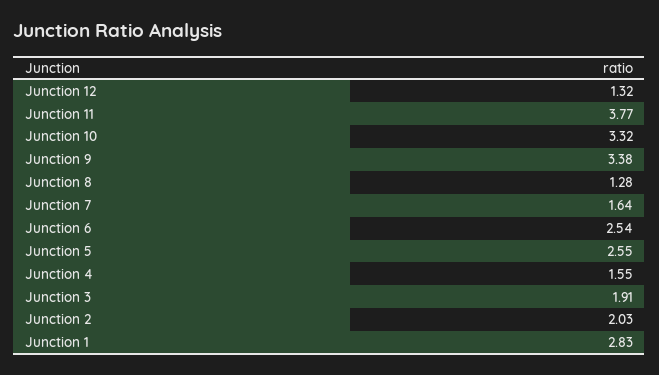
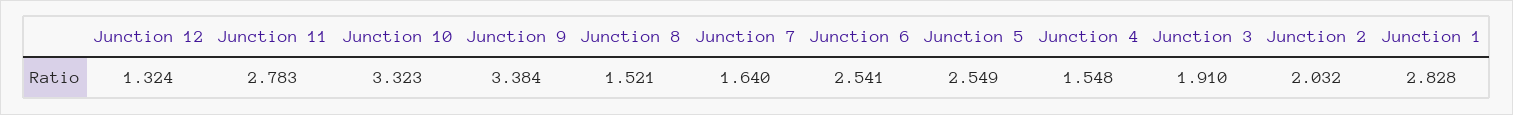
  {
    "Junction 12": 1.324,
-   "Junction 11": 3.77,
+   "Junction 11": 2.783,
    "Junction 10": 3.323,
    "Junction 9": 3.384,
-   "Junction 8": 1.28,
+   "Junction 8": 1.521,
    "Junction 7": 1.64,
    "Junction 6": 2.541,
    "Junction 5": 2.549,
    "Junction 4": 1.548,
    "Junction 3": 1.91,
    "Junction 2": 2.032,
    "Junction 1": 2.828
  }

